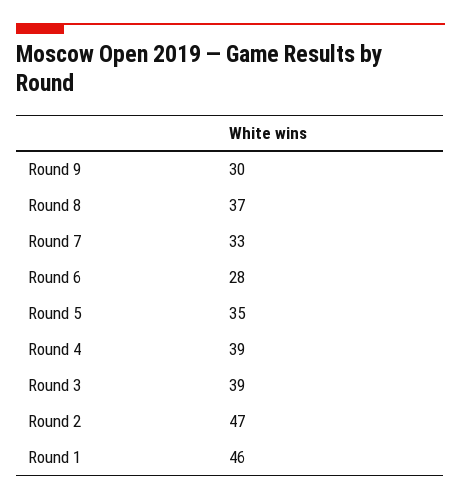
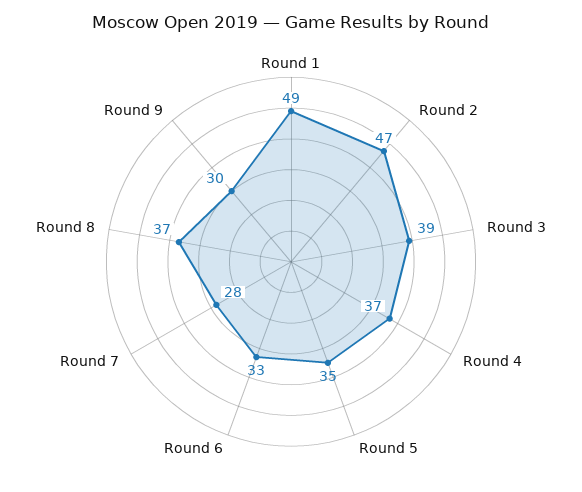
  {
    "Round 9": 30,
    "Round 8": 37,
-   "Round 7": 33,
+   "Round 7": 28,
-   "Round 6": 28,
+   "Round 6": 33,
    "Round 5": 35,
-   "Round 4": 39,
+   "Round 4": 37,
    "Round 3": 39,
    "Round 2": 47,
-   "Round 1": 46
+   "Round 1": 49
  }

